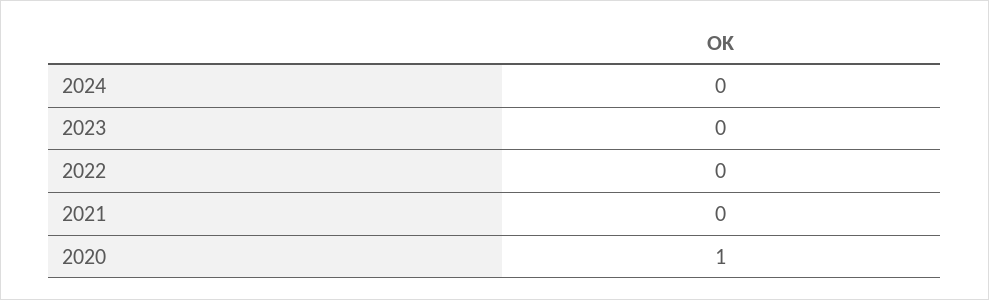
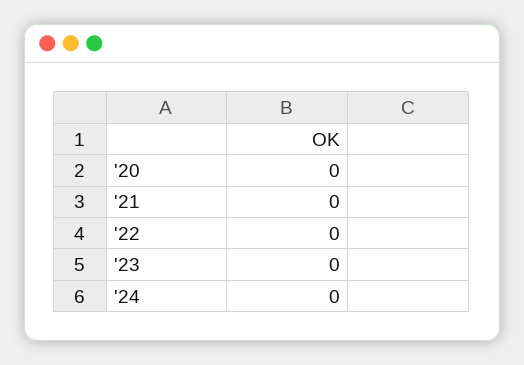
  {
    "2024": 0,
    "2023": 0,
    "2022": 0,
    "2021": 0,
-   "2020": 1
+   "2020": 0
  }

